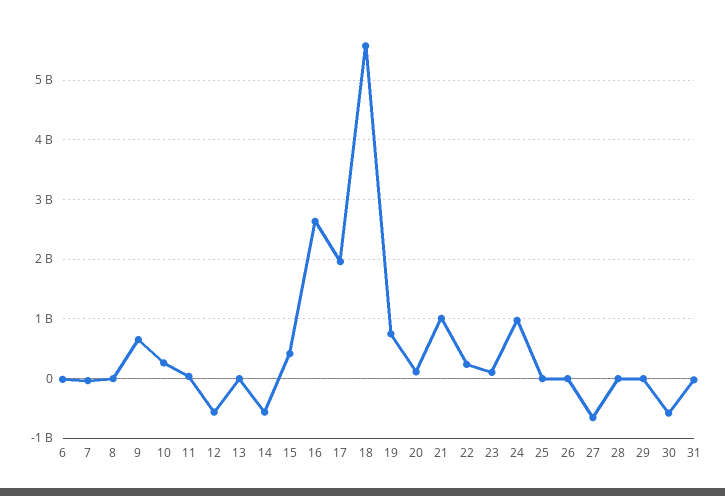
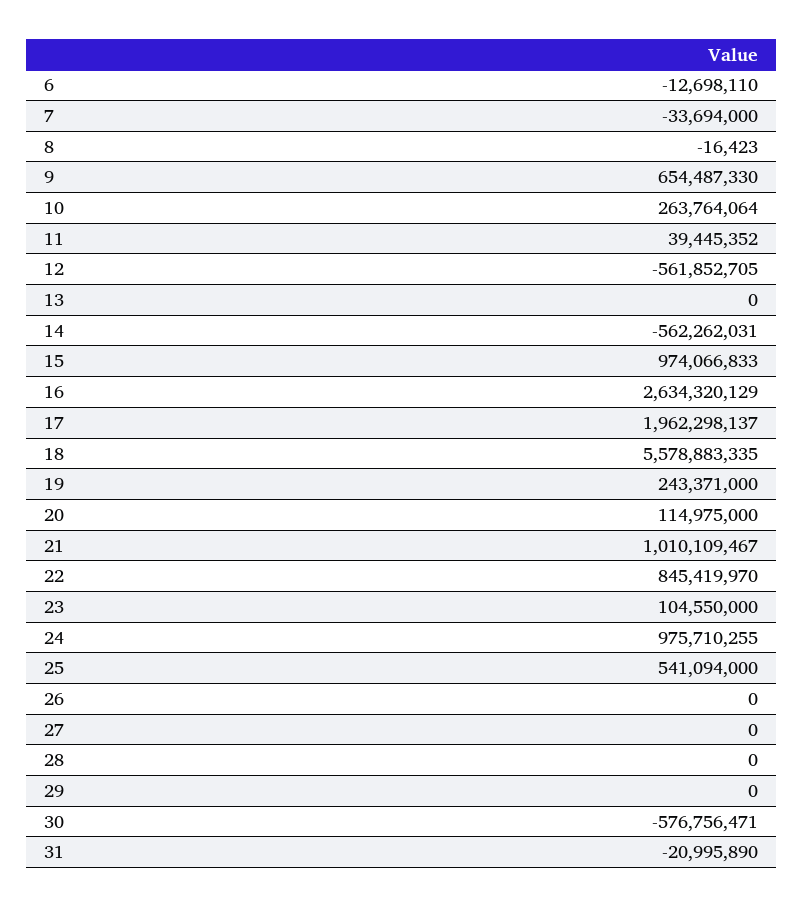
  {
    "6": -12698110,
    "7": -33694000,
    "8": -16423,
    "9": 654487330,
    "10": 263764064,
    "11": 39445352,
    "12": -561852705,
    "13": 0,
    "14": -562262031,
-   "15": 400000000,
+   "15": 974066833,
    "16": 2634320129,
    "17": 1962298137,
    "18": 5578883335,
-   "19": 800000000,
+   "19": 243371000,
    "20": 114975000,
    "21": 1010109467,
-   "22": 200000000,
+   "22": 845419970,
    "23": 104550000,
    "24": 975710255,
-   "25": 0,
+   "25": 541094000,
    "26": 0,
-   "27": -600000000,
+   "27": 0,
    "28": 0,
    "29": 0,
    "30": -576756471,
    "31": -20995890
  }

